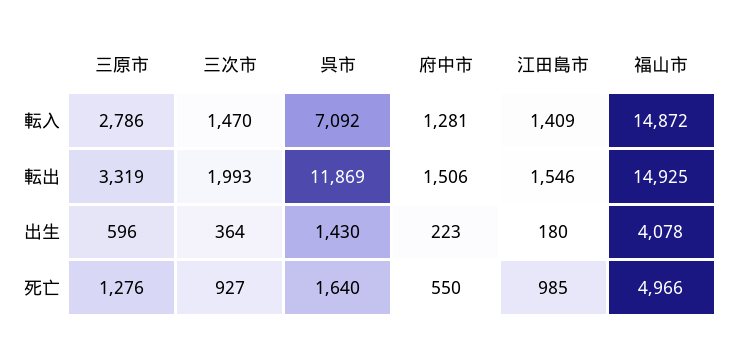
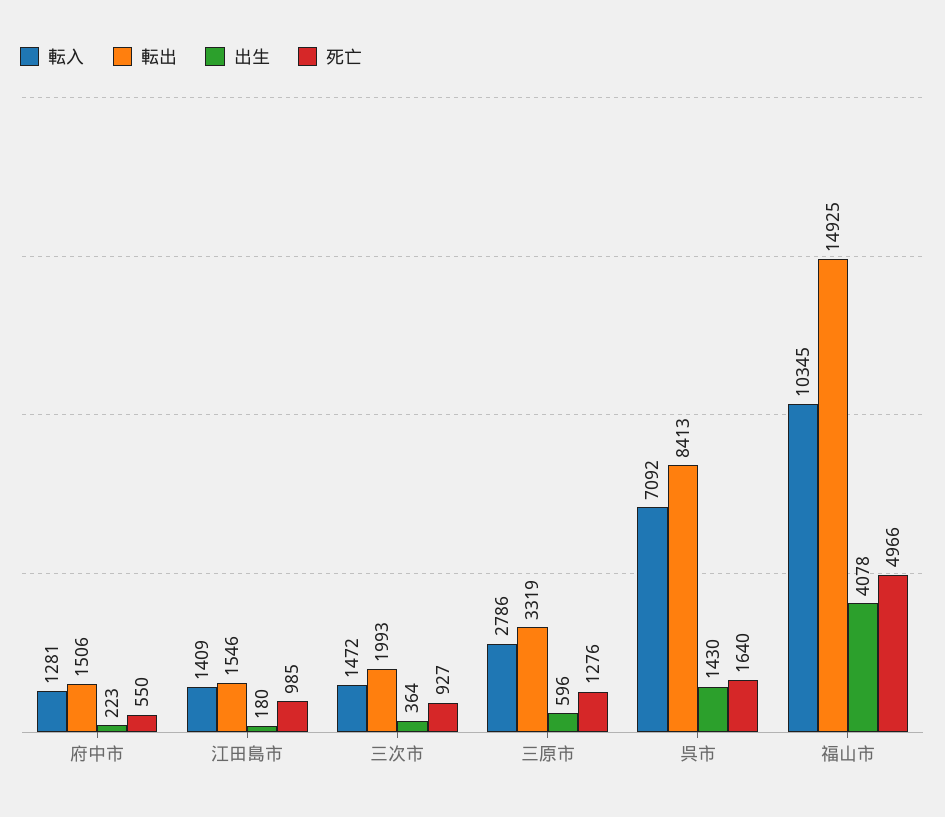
  {
    "転入": {
      "三原市": 2786,
-     "三次市": 1470,
+     "三次市": 1472,
      "呉市": 7092,
      "府中市": 1281,
      "江田島市": 1409,
-     "福山市": 14872
+     "福山市": 10345
    },
    "転出": {
      "三原市": 3319,
      "三次市": 1993,
-     "呉市": 11869,
+     "呉市": 8413,
      "府中市": 1506,
      "江田島市": 1546,
      "福山市": 14925
    },
    "出生": {
      "三原市": 596,
      "三次市": 364,
      "呉市": 1430,
      "府中市": 223,
      "江田島市": 180,
      "福山市": 4078
    },
    "死亡": {
      "三原市": 1276,
      "三次市": 927,
      "呉市": 1640,
      "府中市": 550,
      "江田島市": 985,
      "福山市": 4966
    }
  }

